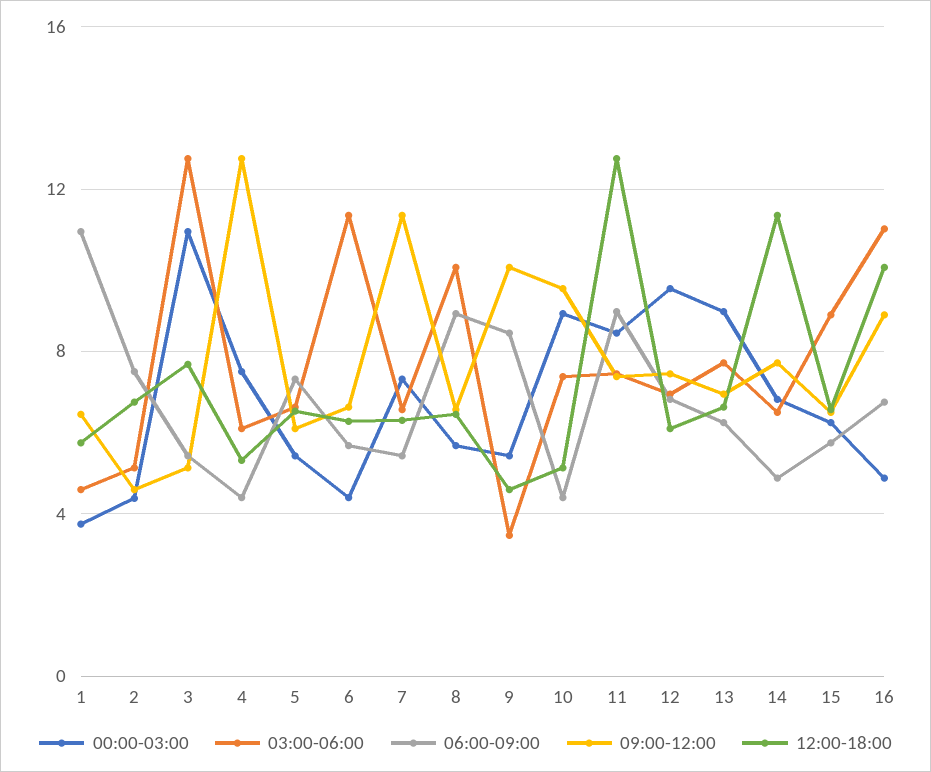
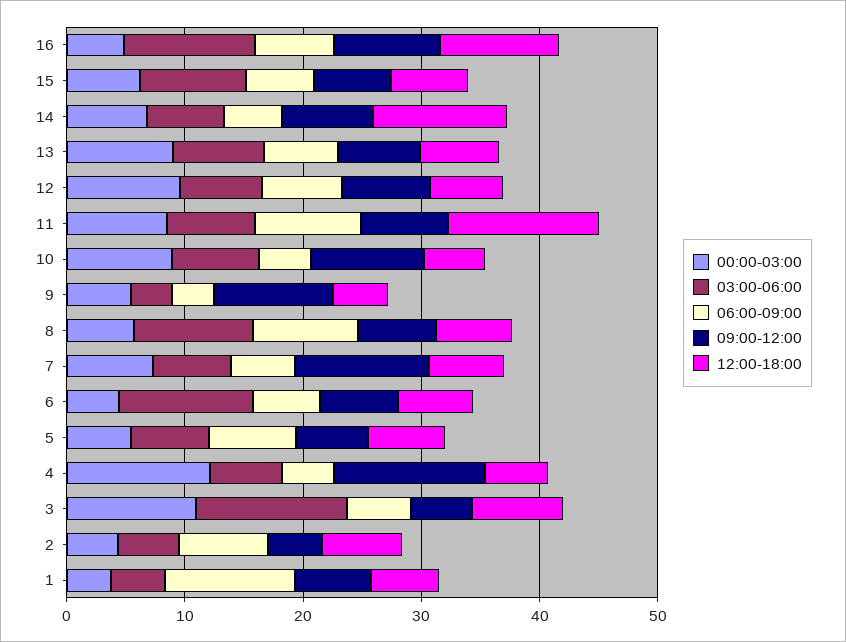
  {
    "00:00-03:00": {
      "1": 4,
      "2": 4.5,
      "3": 11,
-     "4": 7.5,
+     "4": 12,
      "5": 5.5,
      "6": 4.5,
      "7": 7.5,
      "8": 5.5,
      "9": 5.5,
      "10": 9,
      "11": 8.5,
      "12": 9.5,
      "13": 9,
      "14": 7,
      "15": 6.5,
      "16": 5
    },
    "03:00-06:00": {
      "1": 4.5,
      "2": 5,
      "3": 13,
      "4": 6,
      "5": 6.5,
      "6": 11.5,
      "7": 6.5,
      "8": 10,
      "9": 3.5,
      "10": 7.5,
      "11": 7.5,
      "12": 7,
      "13": 7.5,
      "14": 6.5,
      "15": 9,
      "16": 11
    },
    "06:00-09:00": {
      "1": 11,
      "2": 7.5,
      "3": 5.5,
      "4": 4.5,
      "5": 7.5,
      "6": 5.5,
      "7": 5.5,
      "8": 9,
-     "9": 8.5,
+     "9": 4,
      "10": 4.5,
      "11": 9,
      "12": 7,
      "13": 6.5,
      "14": 5,
      "15": 6,
      "16": 7
    },
    "09:00-12:00": {
      "1": 6.5,
      "2": 4.5,
      "3": 5,
      "4": 13,
      "5": 6,
      "6": 6.5,
      "7": 11.5,
      "8": 6.5,
      "9": 10,
      "10": 9.5,
      "11": 7.5,
      "12": 7.5,
      "13": 7,
      "14": 7.5,
      "15": 6.5,
      "16": 9
    },
    "12:00-18:00": {
      "1": 6,
      "2": 7,
      "3": 7.5,
      "4": 5.5,
      "5": 6.5,
      "6": 6.5,
      "7": 6.5,
      "8": 6.5,
      "9": 4.5,
      "10": 5,
      "11": 13,
      "12": 6,
      "13": 6.5,
      "14": 11.5,
      "15": 6.5,
      "16": 10
    }
  }

